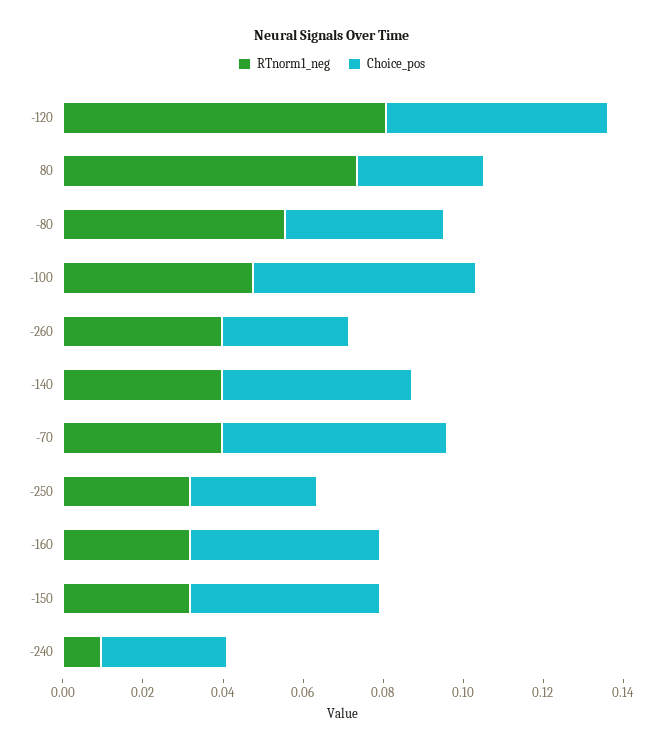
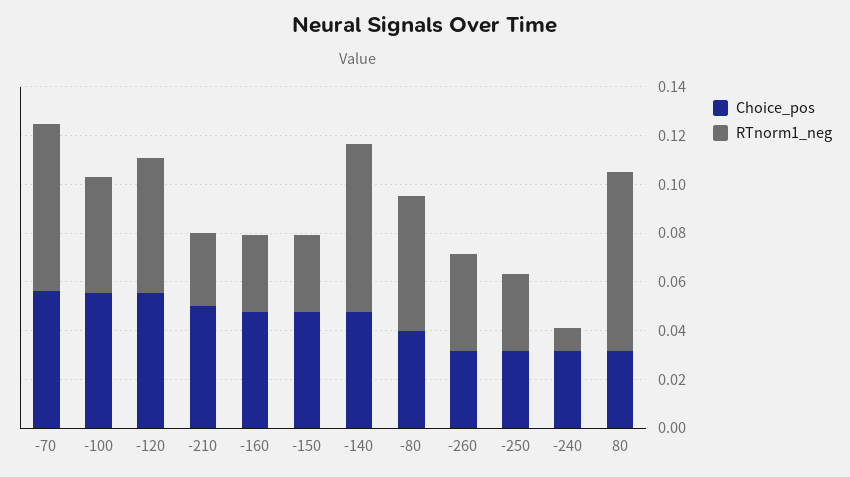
  {
    "RTnorm1_neg": {
-     "-120": 0.08,
+     "-120": 0.055,
      "80": 0.075,
      "-80": 0.055,
      "-100": 0.05,
      "-260": 0.04,
-     "-140": 0.04,
+     "-140": 0.07,
-     "-70": 0.04,
+     "-70": 0.07,
      "-250": 0.03,
      "-160": 0.03,
      "-150": 0.03,
-     "-240": 0.01
+     "-240": 0.01,
+     "-210": 0.03
    },
    "Choice_pos": {
      "-120": 0.055,
      "80": 0.03,
      "-80": 0.04,
      "-100": 0.055,
      "-260": 0.03,
      "-140": 0.05,
      "-70": 0.055,
      "-250": 0.03,
      "-160": 0.05,
      "-150": 0.05,
-     "-240": 0.03
+     "-240": 0.03,
+     "-210": 0.05
    }
  }

